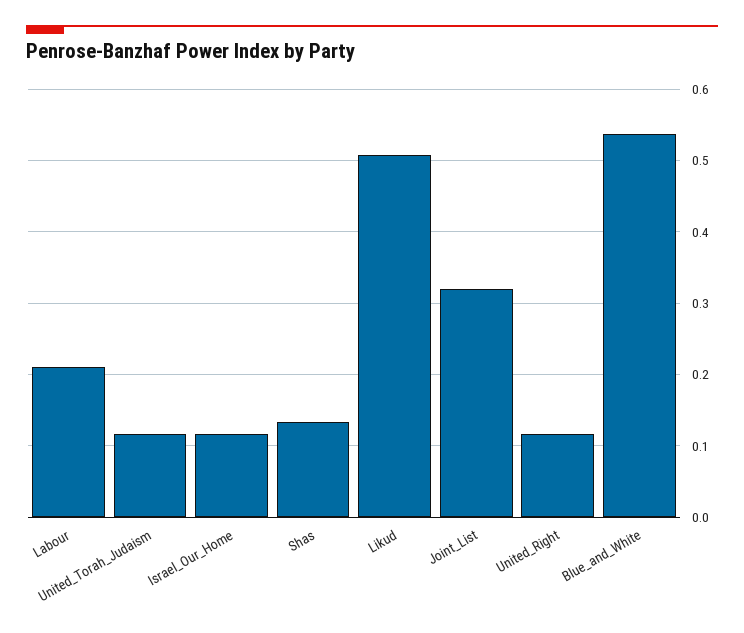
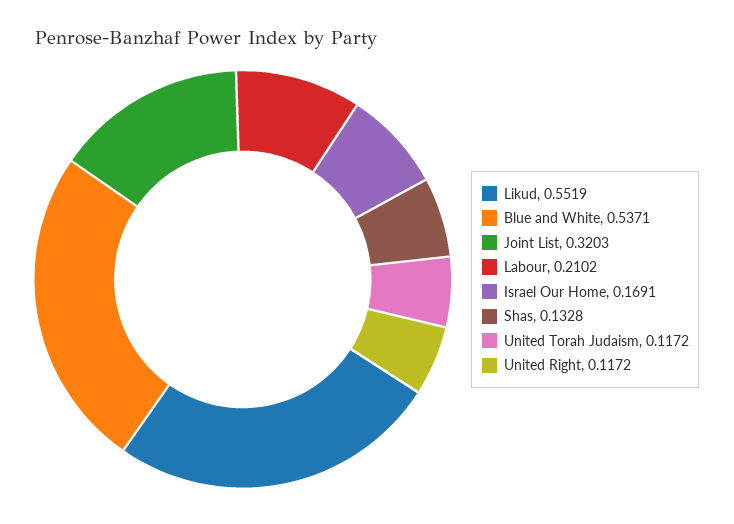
  {
    "Labour": 0.2102,
    "United_Torah_Judaism": 0.1172,
-   "Israel_Our_Home": 0.12,
+   "Israel_Our_Home": 0.1691,
    "Shas": 0.1328,
-   "Likud": 0.51,
+   "Likud": 0.5519,
    "Joint_List": 0.3203,
    "United_Right": 0.1172,
    "Blue_and_White": 0.5371
  }

